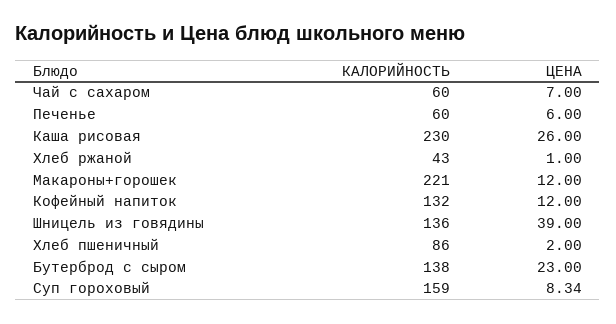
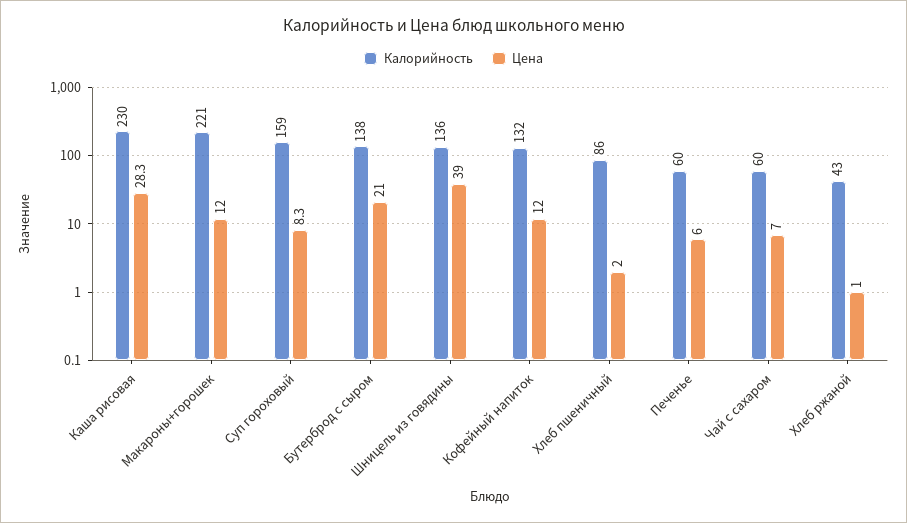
  {
    "КАЛОРИЙНОСТЬ": {
      "Чай с сахаром": 60,
      "Печенье": 60,
      "Каша рисовая": 230,
      "Хлеб ржаной": 43,
      "Макароны+горошек": 221,
      "Кофейный напиток": 132,
      "Шницель из говядины": 136,
      "Хлеб пшеничный": 86,
      "Бутерброд с сыром": 138,
      "Суп гороховый": 159
    },
    "ЦЕНА": {
      "Чай с сахаром": 7,
      "Печенье": 6,
-     "Каша рисовая": 26,
+     "Каша рисовая": 28.3,
      "Хлеб ржаной": 1,
      "Макароны+горошек": 12,
      "Кофейный напиток": 12,
      "Шницель из говядины": 39,
      "Хлеб пшеничный": 2,
-     "Бутерброд с сыром": 23,
+     "Бутерброд с сыром": 21,
      "Суп гороховый": 8.34
    }
  }

